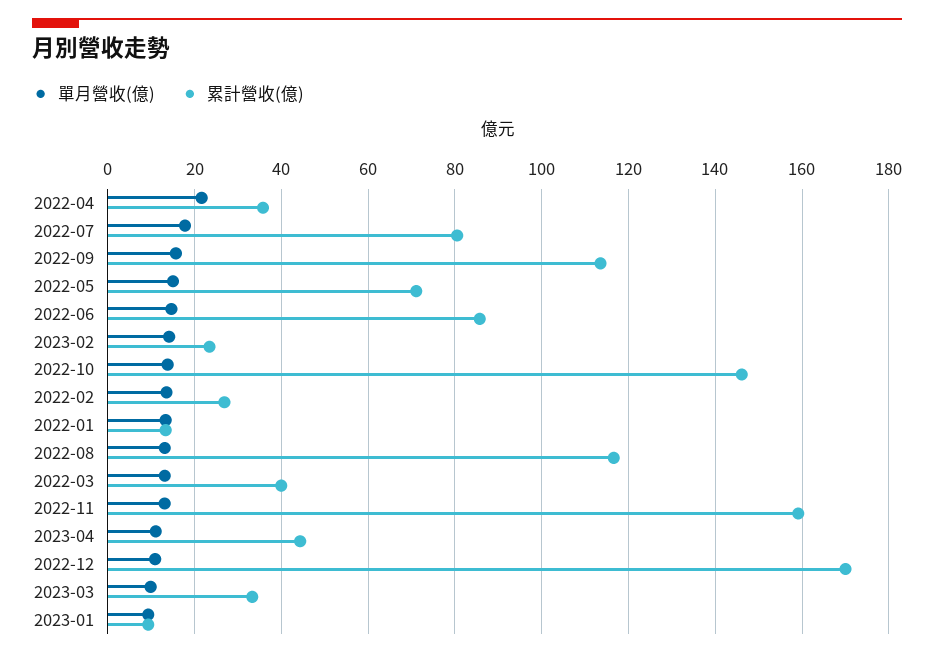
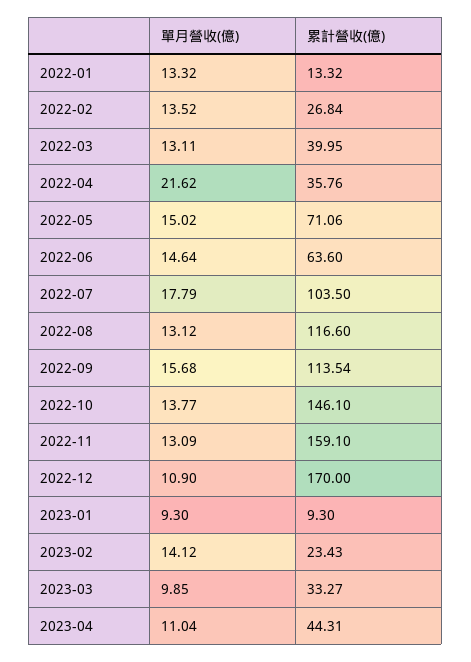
  {
    "單月營收(億)": {
      "2022-04": 21.62,
      "2022-07": 17.79,
      "2022-09": 15.68,
      "2022-05": 15.02,
      "2022-06": 14.64,
      "2023-02": 14.12,
      "2022-10": 13.77,
      "2022-02": 13.52,
      "2022-01": 13.32,
      "2022-08": 13.12,
      "2022-03": 13.11,
      "2022-11": 13.09,
      "2023-04": 11.04,
      "2022-12": 10.9,
      "2023-03": 9.85,
      "2023-01": 9.3
    },
    "累計營收(億)": {
      "2022-04": 35.76,
-     "2022-07": 80,
+     "2022-07": 103.5,
      "2022-09": 113.54,
      "2022-05": 71.06,
-     "2022-06": 86,
+     "2022-06": 63.6,
      "2023-02": 23.43,
      "2022-10": 146.1,
      "2022-02": 26.84,
      "2022-01": 13.32,
      "2022-08": 116.6,
      "2022-03": 39.95,
      "2022-11": 159.1,
      "2023-04": 44.31,
      "2022-12": 170,
      "2023-03": 33.27,
      "2023-01": 9.3
    }
  }

